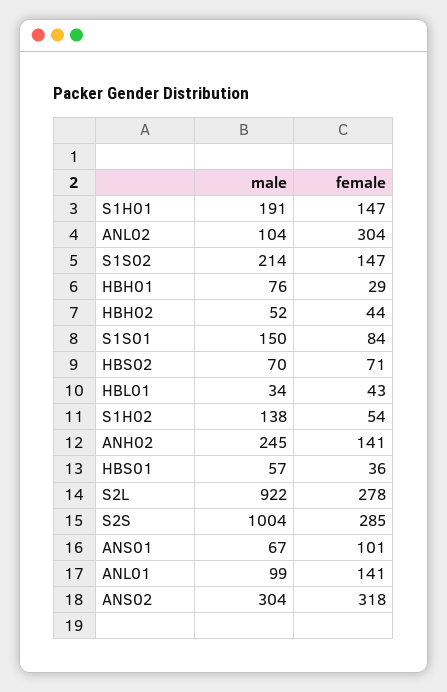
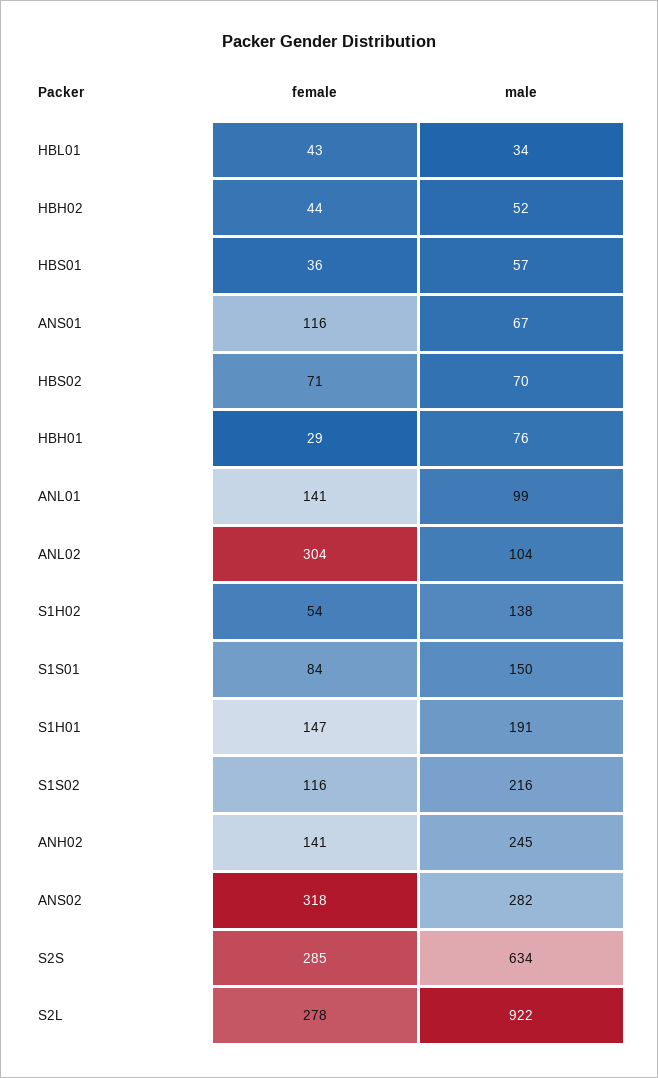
  {
    "male": {
      "S1H01": 191,
      "ANL02": 104,
-     "S1S02": 214,
+     "S1S02": 216,
      "HBH01": 76,
      "HBH02": 52,
      "S1S01": 150,
      "HBS02": 70,
      "HBL01": 34,
      "S1H02": 138,
      "ANH02": 245,
      "HBS01": 57,
      "S2L": 922,
-     "S2S": 1004,
+     "S2S": 634,
      "ANS01": 67,
      "ANL01": 99,
-     "ANS02": 304
+     "ANS02": 282
    },
    "female": {
      "S1H01": 147,
      "ANL02": 304,
-     "S1S02": 147,
+     "S1S02": 116,
      "HBH01": 29,
      "HBH02": 44,
      "S1S01": 84,
      "HBS02": 71,
      "HBL01": 43,
      "S1H02": 54,
      "ANH02": 141,
      "HBS01": 36,
      "S2L": 278,
      "S2S": 285,
-     "ANS01": 101,
+     "ANS01": 116,
      "ANL01": 141,
      "ANS02": 318
    }
  }

